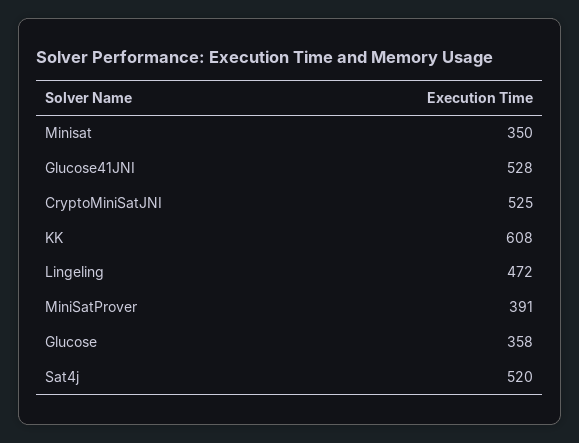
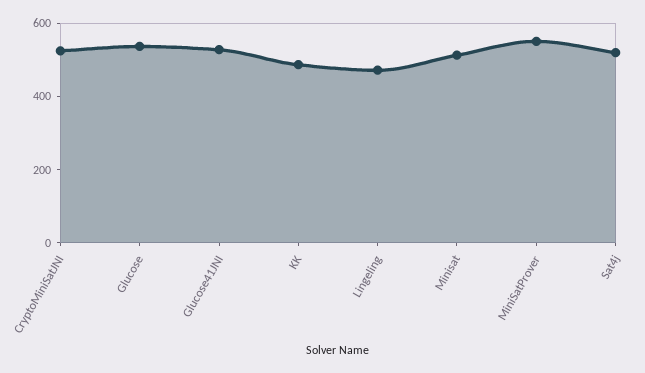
  {
-   "Minisat": 350,
+   "Minisat": 500,
    "Glucose41JNI": 528,
    "CryptoMiniSatJNI": 525,
-   "KK": 608,
+   "KK": 500,
    "Lingeling": 472,
-   "MiniSatProver": 391,
+   "MiniSatProver": 550,
-   "Glucose": 358,
+   "Glucose": 550,
    "Sat4j": 520
  }

